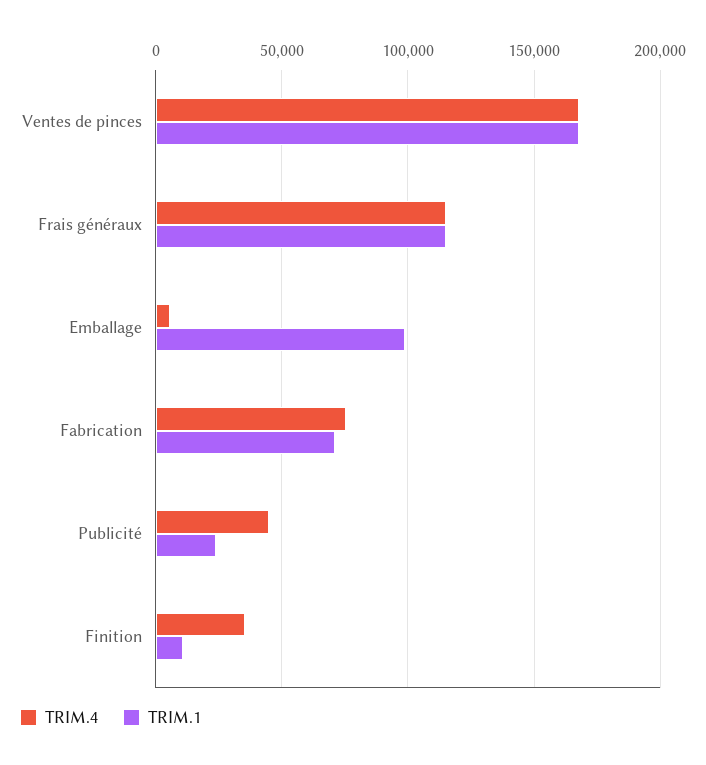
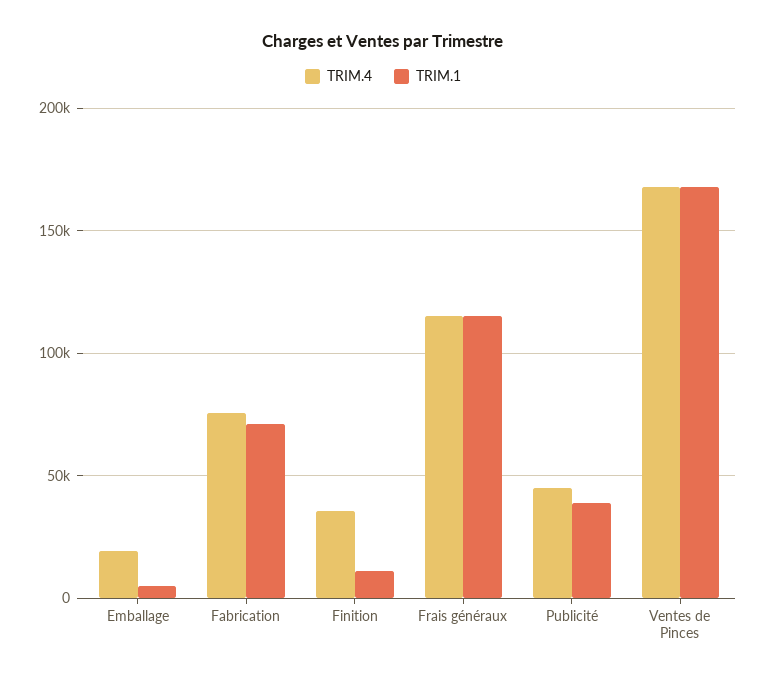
  {
    "TRIM.4": {
      "Ventes de pinces": 170000,
      "Frais généraux": 115000,
-     "Emballage": 5000,
+     "Emballage": 20000,
      "Fabrication": 75000,
      "Publicité": 45000,
      "Finition": 35000
    },
    "TRIM.1": {
      "Ventes de pinces": 170000,
      "Frais généraux": 115000,
-     "Emballage": 100000,
+     "Emballage": 5000,
      "Fabrication": 70000,
-     "Publicité": 25000,
+     "Publicité": 40000,
      "Finition": 10000
    }
  }

